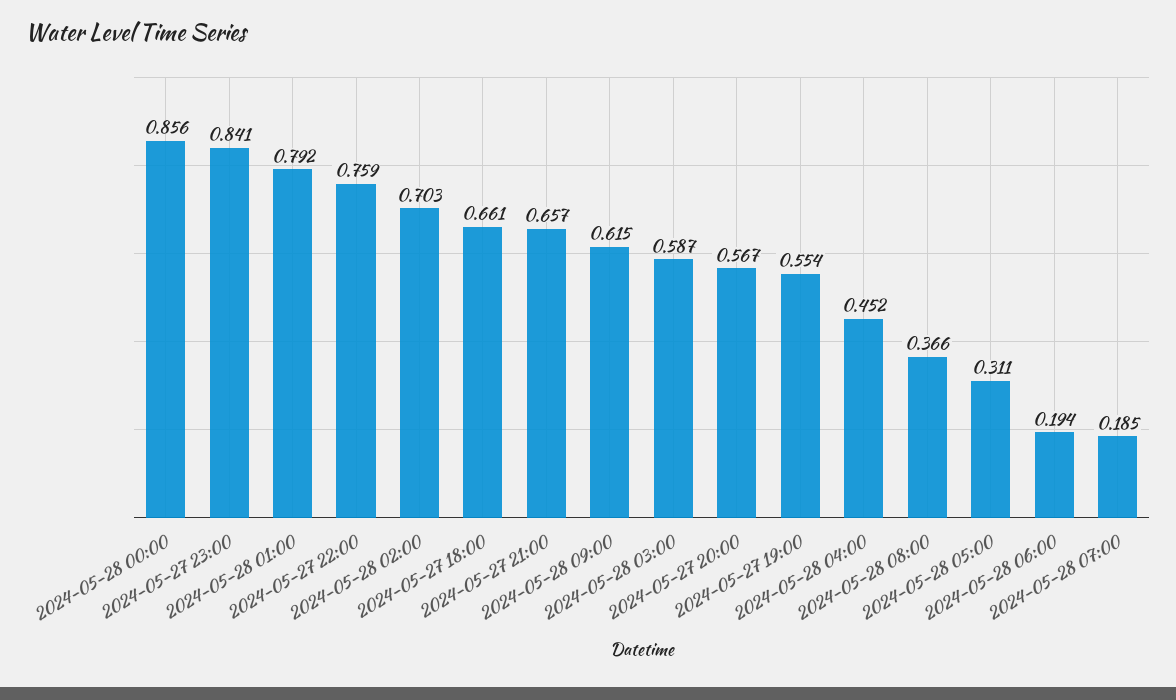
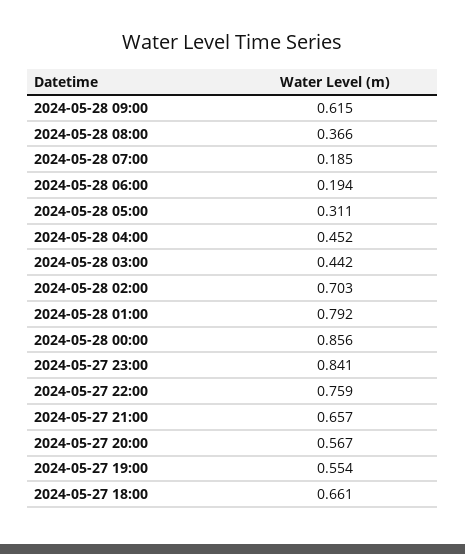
  {
    "2024-05-28 00:00": 0.856,
    "2024-05-27 23:00": 0.841,
    "2024-05-28 01:00": 0.792,
    "2024-05-27 22:00": 0.759,
    "2024-05-28 02:00": 0.703,
    "2024-05-27 18:00": 0.661,
    "2024-05-27 21:00": 0.657,
    "2024-05-28 09:00": 0.615,
-   "2024-05-28 03:00": 0.587,
+   "2024-05-28 03:00": 0.442,
    "2024-05-27 20:00": 0.567,
    "2024-05-27 19:00": 0.554,
    "2024-05-28 04:00": 0.452,
    "2024-05-28 08:00": 0.366,
    "2024-05-28 05:00": 0.311,
    "2024-05-28 06:00": 0.194,
    "2024-05-28 07:00": 0.185
  }

